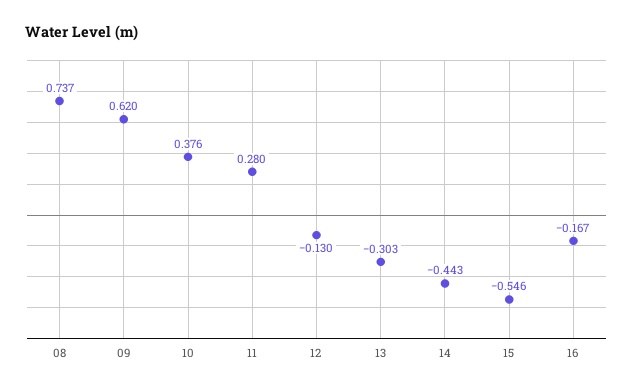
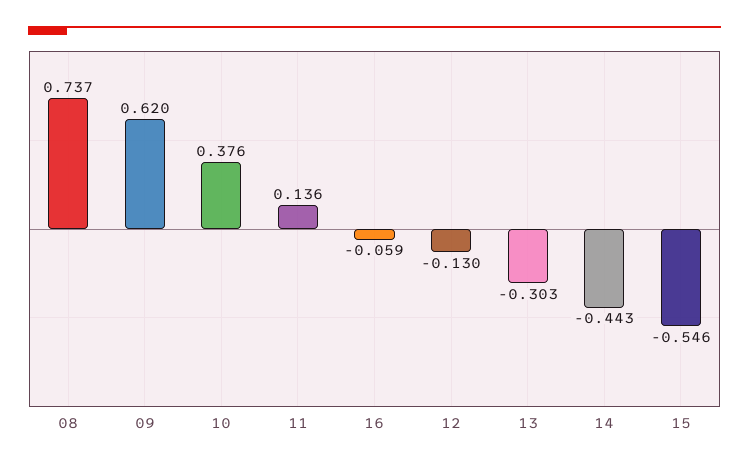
  {
    "08": 0.737,
    "09": 0.62,
    "10": 0.376,
-   "11": 0.28,
+   "11": 0.136,
    "12": -0.13,
    "13": -0.303,
    "14": -0.443,
    "15": -0.546,
-   "16": -0.167
+   "16": -0.059
  }

